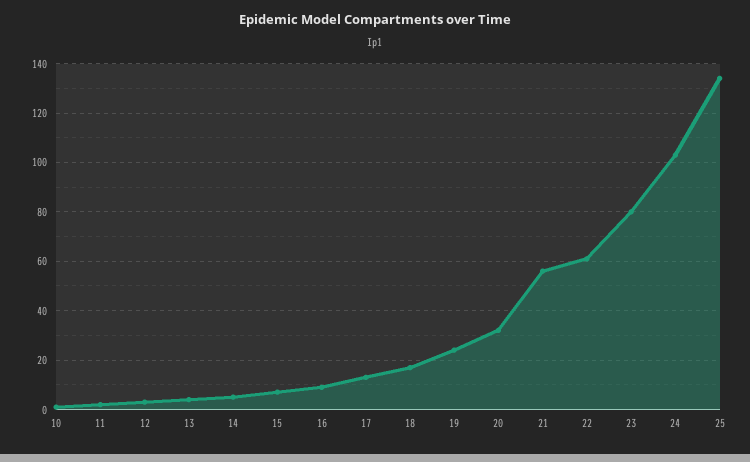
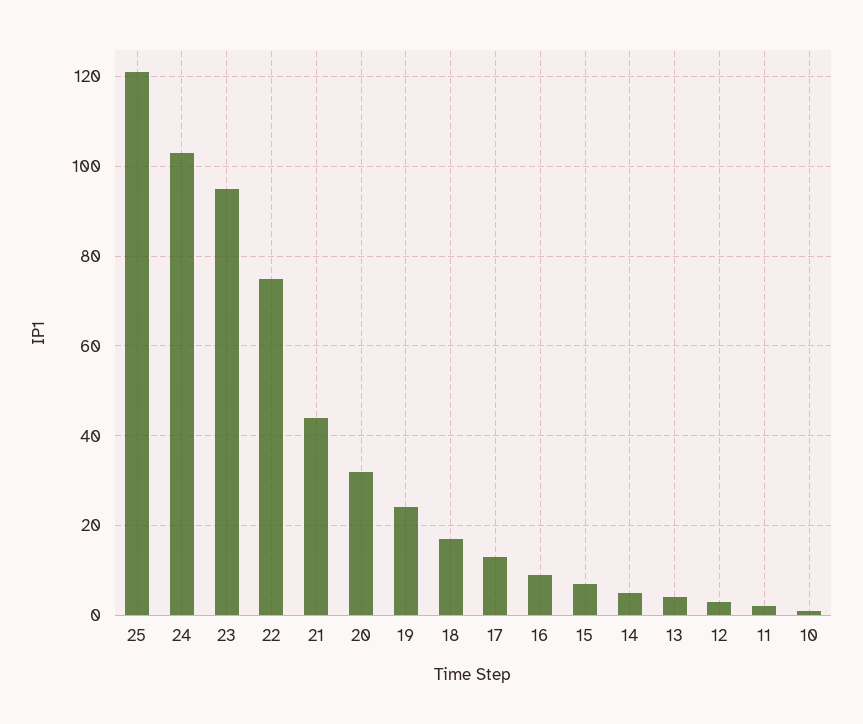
  {
    "10": 0,
    "11": 0,
    "12": 5,
    "13": 5,
    "14": 5,
    "15": 5,
    "16": 10,
    "17": 15,
    "18": 15,
    "19": 25,
    "20": 30,
-   "21": 55,
+   "21": 45,
-   "22": 60,
+   "22": 75,
-   "23": 80,
+   "23": 95,
    "24": 105,
-   "25": 135
+   "25": 120
  }

